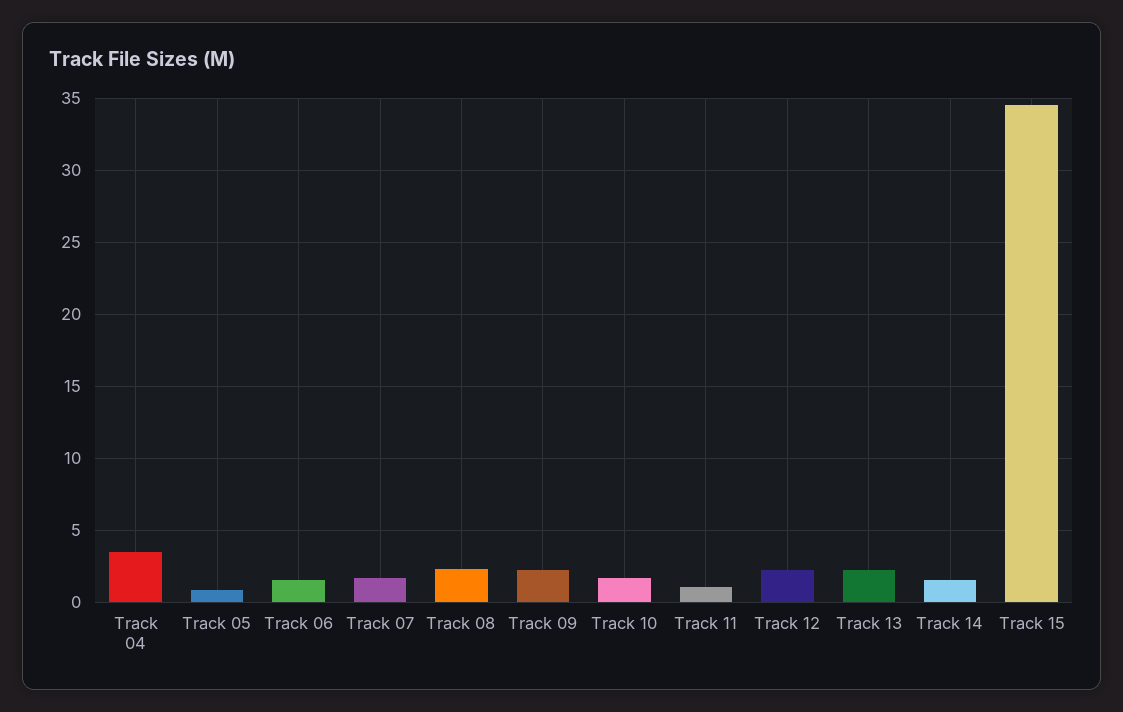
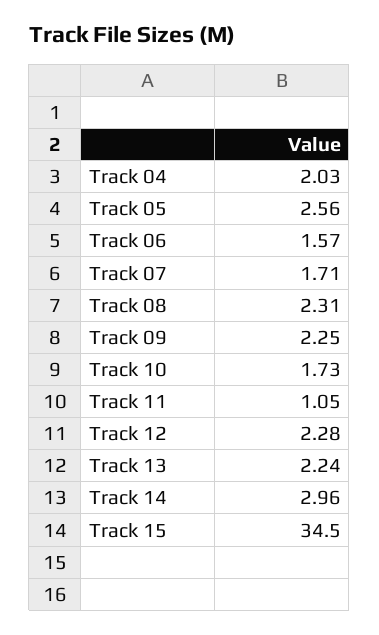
  {
-   "Track 04": 3.5,
+   "Track 04": 2.03,
-   "Track 05": 1,
+   "Track 05": 2.56,
    "Track 06": 1.57,
    "Track 07": 1.71,
    "Track 08": 2.31,
    "Track 09": 2.25,
    "Track 10": 1.73,
    "Track 11": 1.05,
    "Track 12": 2.28,
    "Track 13": 2.24,
-   "Track 14": 1.5,
+   "Track 14": 2.96,
    "Track 15": 34.5
  }

